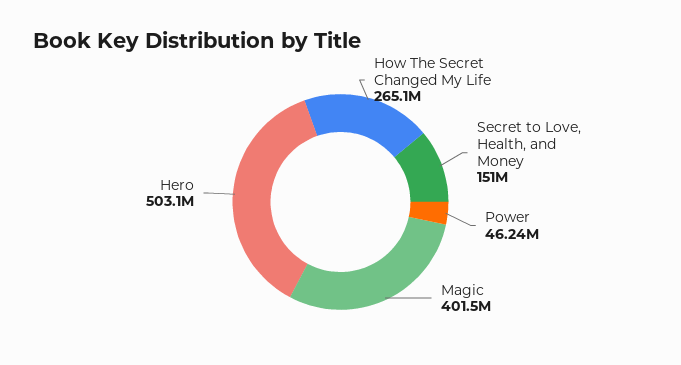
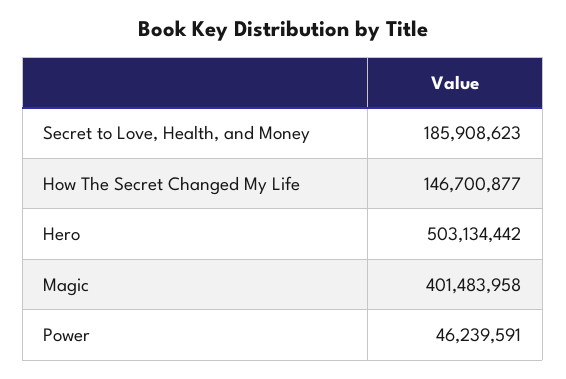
  {
-   "How The Secret Changed My Life": 265100000,
+   "How The Secret Changed My Life": 146700877,
-   "Secret to Love, Health, and Money": 151000000,
+   "Secret to Love, Health, and Money": 185908623,
    "Power": 46239591,
    "Magic": 401483958,
    "Hero": 503134442
  }

